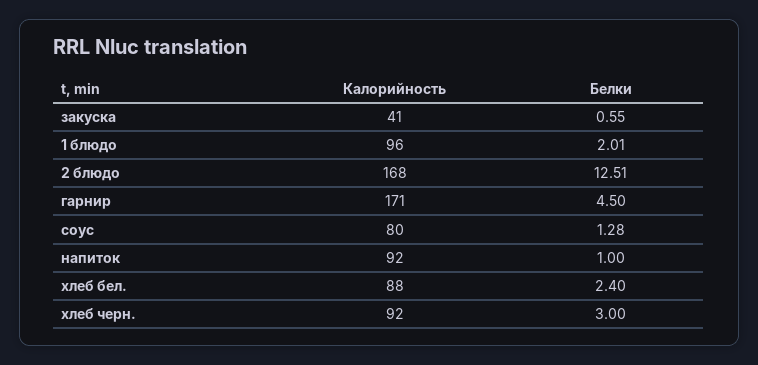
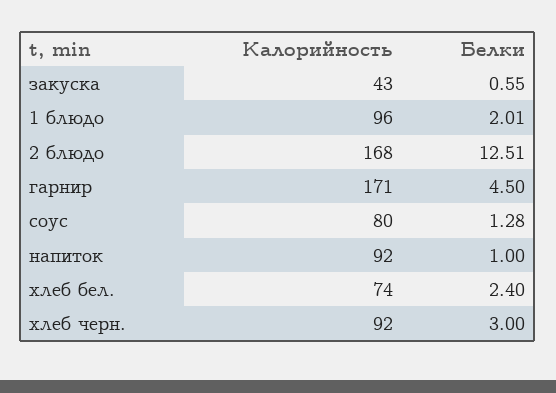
  {
    "Калорийность": {
-     "закуска": 41,
+     "закуска": 43,
      "1 блюдо": 96,
      "2 блюдо": 168,
      "гарнир": 171,
      "соус": 80,
      "напиток": 92,
-     "хлеб бел.": 88,
+     "хлеб бел.": 74,
      "хлеб черн.": 92
    },
    "Белки": {
      "закуска": 0.55,
      "1 блюдо": 2.01,
      "2 блюдо": 12.51,
      "гарнир": 4.5,
      "соус": 1.28,
      "напиток": 1,
      "хлеб бел.": 2.4,
      "хлеб черн.": 3
    }
  }

